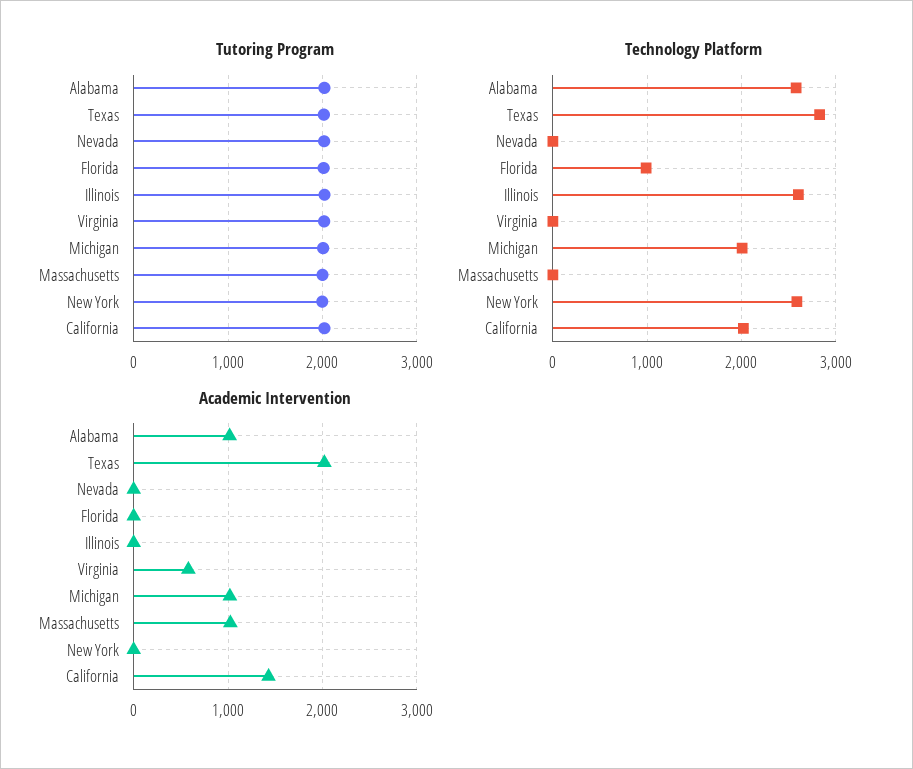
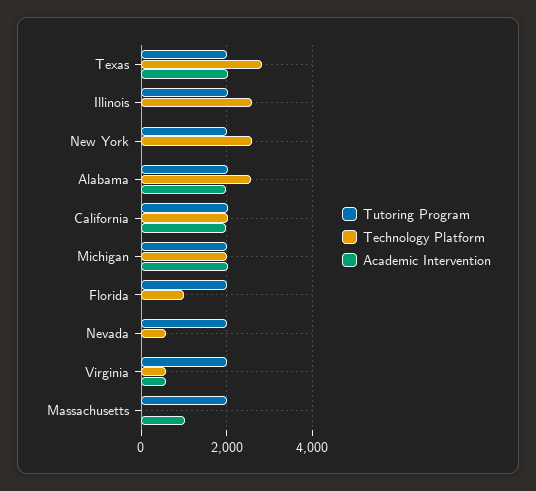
  {
    "Tutoring Program": {
      "Alabama": 2000,
      "Texas": 2000,
      "Nevada": 2000,
      "Florida": 2000,
      "Illinois": 2000,
      "Virginia": 2000,
      "Michigan": 2000,
      "Massachusetts": 2000,
      "New York": 2000,
      "California": 2000
    },
    "Technology Platform": {
      "Alabama": 2600,
      "Texas": 2800,
-     "Nevada": 0,
+     "Nevada": 600,
      "Florida": 1000,
      "Illinois": 2600,
-     "Virginia": 0,
+     "Virginia": 600,
      "Michigan": 2000,
      "Massachusetts": 0,
      "New York": 2600,
      "California": 2000
    },
    "Academic Intervention": {
-     "Alabama": 1000,
+     "Alabama": 2000,
      "Texas": 2000,
      "Nevada": 0,
      "Florida": 0,
      "Illinois": 0,
      "Virginia": 600,
-     "Michigan": 1000,
+     "Michigan": 2000,
      "Massachusetts": 1000,
      "New York": 0,
-     "California": 1400
+     "California": 2000
    }
  }

